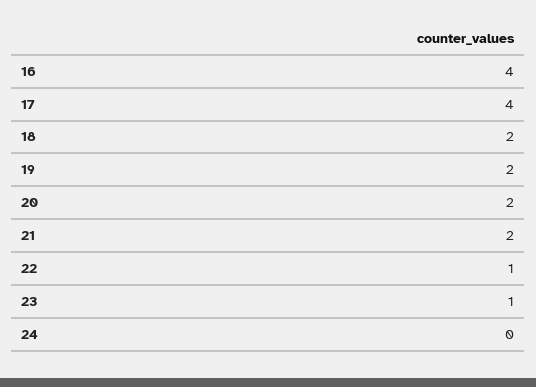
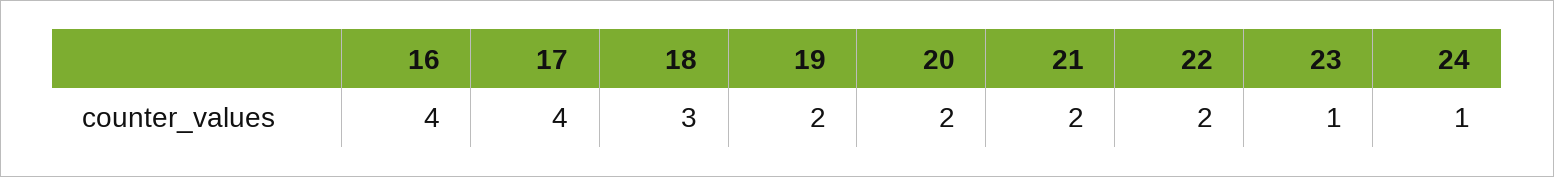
  {
    "16": 4,
    "17": 4,
-   "18": 2,
+   "18": 3,
    "19": 2,
    "20": 2,
    "21": 2,
-   "22": 1,
+   "22": 2,
    "23": 1,
-   "24": 0
+   "24": 1
  }

